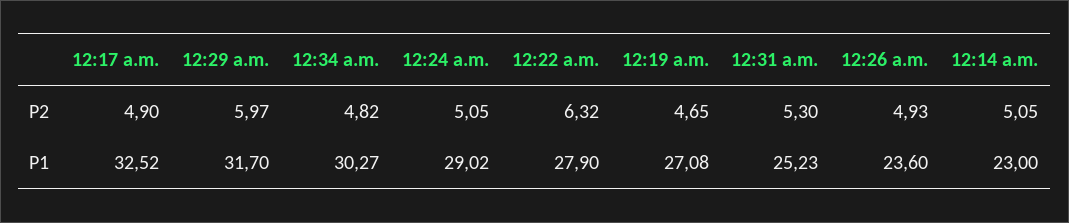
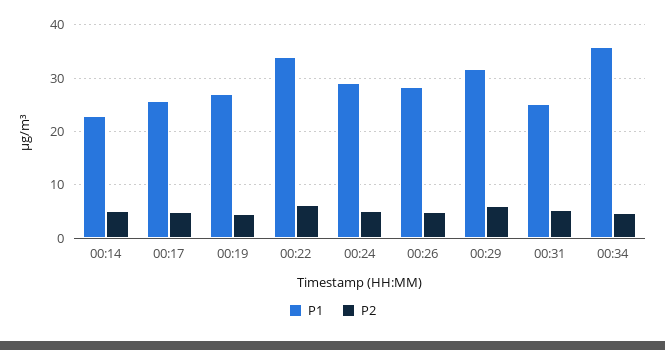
  {
    "P2": {
      "12:17 a.m.": 4.9,
      "12:29 a.m.": 5.97,
      "12:34 a.m.": 4.82,
      "12:24 a.m.": 5.05,
      "12:22 a.m.": 6.32,
      "12:19 a.m.": 4.65,
      "12:31 a.m.": 5.3,
      "12:26 a.m.": 4.93,
      "12:14 a.m.": 5.05
    },
    "P1": {
-     "12:17 a.m.": 32.52,
+     "12:17 a.m.": 26,
      "12:29 a.m.": 31.7,
-     "12:34 a.m.": 30.27,
+     "12:34 a.m.": 36,
      "12:24 a.m.": 29.02,
-     "12:22 a.m.": 27.9,
+     "12:22 a.m.": 34,
      "12:19 a.m.": 27.08,
      "12:31 a.m.": 25.23,
-     "12:26 a.m.": 23.6,
+     "12:26 a.m.": 28,
      "12:14 a.m.": 23
    }
  }

